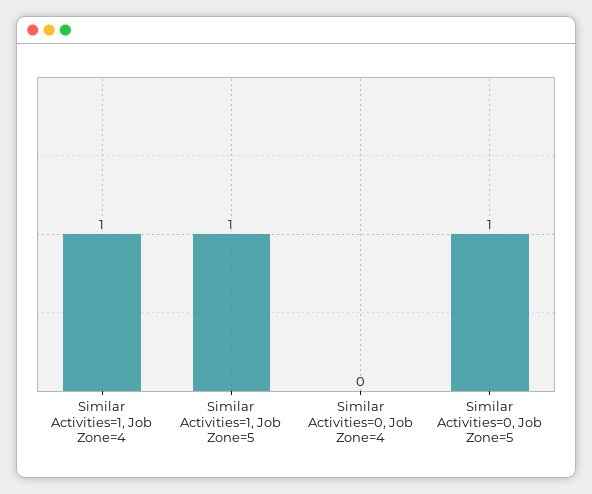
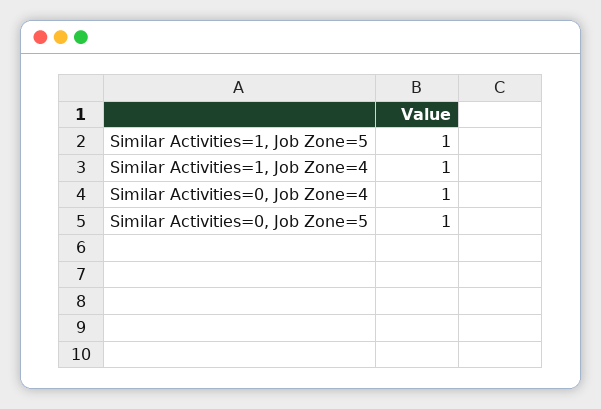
  {
    "Similar Activities=1, Job Zone=4": 1,
    "Similar Activities=1, Job Zone=5": 1,
-   "Similar Activities=0, Job Zone=4": 0,
+   "Similar Activities=0, Job Zone=4": 1,
    "Similar Activities=0, Job Zone=5": 1
  }

